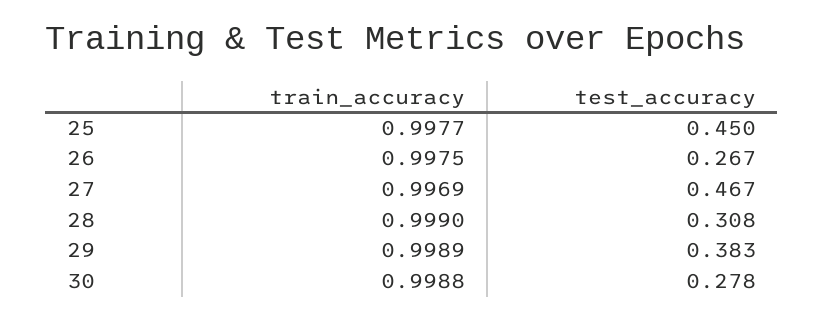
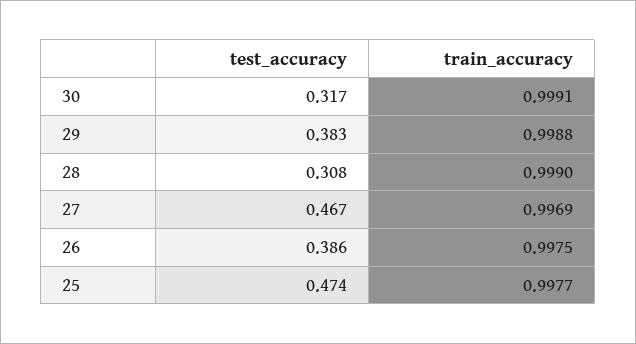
  {
    "train_accuracy": {
      "25": 0.9977,
      "26": 0.9975,
      "27": 0.9969,
      "28": 0.999,
-     "29": 0.9989,
+     "29": 0.9988,
-     "30": 0.9988
+     "30": 0.9991
    },
    "test_accuracy": {
-     "25": 0.45,
+     "25": 0.474,
-     "26": 0.267,
+     "26": 0.386,
      "27": 0.467,
      "28": 0.308,
      "29": 0.383,
-     "30": 0.278
+     "30": 0.317
    }
  }

